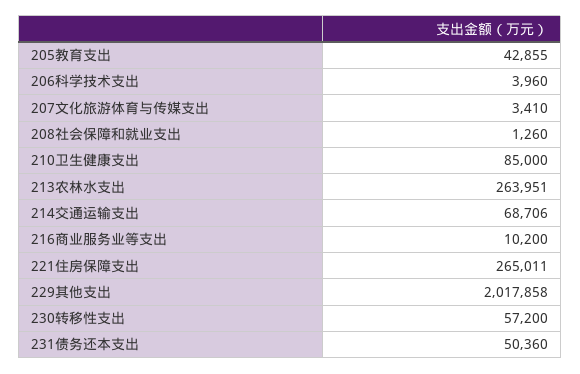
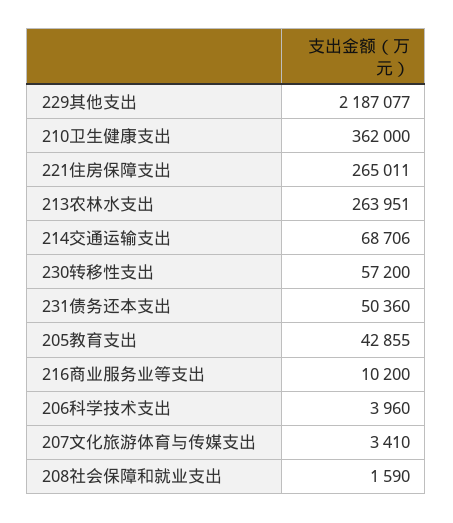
  {
    "205教育支出": 42855,
    "206科学技术支出": 3960,
    "207文化旅游体育与传媒支出": 3410,
-   "208社会保障和就业支出": 1260,
+   "208社会保障和就业支出": 1590,
-   "210卫生健康支出": 85000,
+   "210卫生健康支出": 362000,
    "213农林水支出": 263951,
    "214交通运输支出": 68706,
    "216商业服务业等支出": 10200,
    "221住房保障支出": 265011,
-   "229其他支出": 2017858,
+   "229其他支出": 2187077,
    "230转移性支出": 57200,
    "231债务还本支出": 50360
  }

